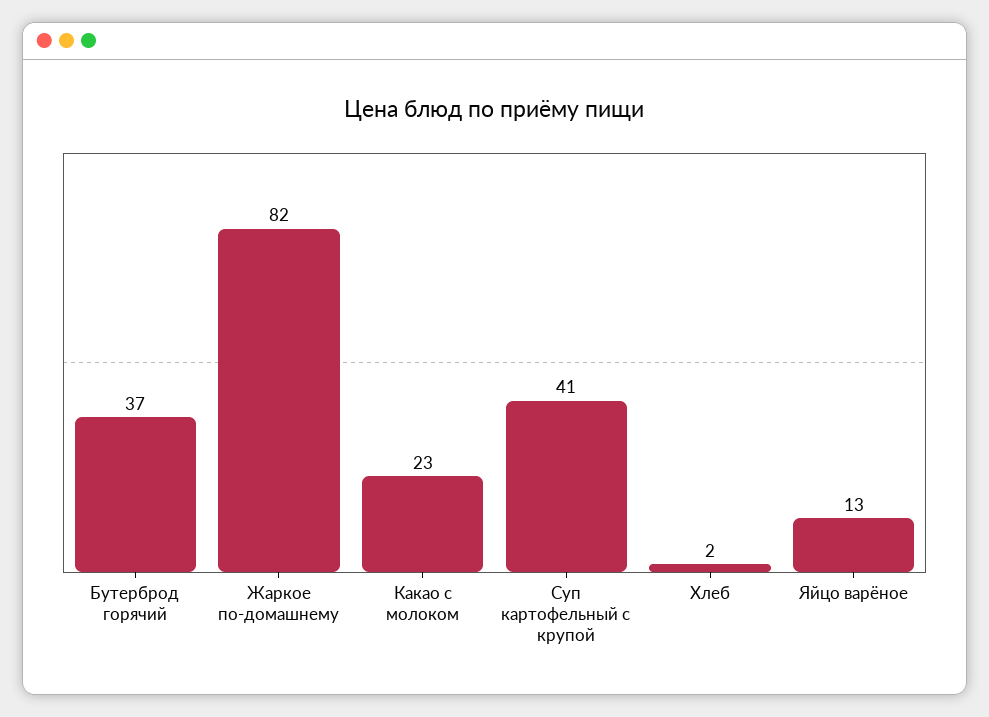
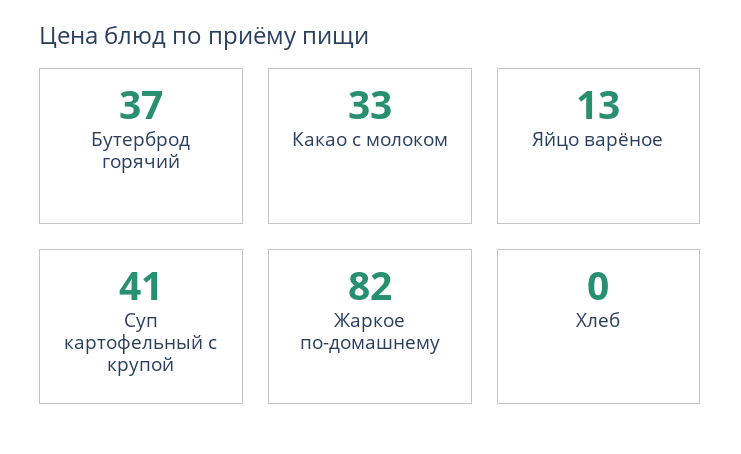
  {
    "Бутерброд горячий": 37,
    "Жаркое по-домашнему": 82,
-   "Какао с молоком": 23,
+   "Какао с молоком": 33,
    "Суп картофельный с крупой": 41,
-   "Хлеб": 2,
+   "Хлеб": 0,
    "Яйцо варёное": 13
  }

